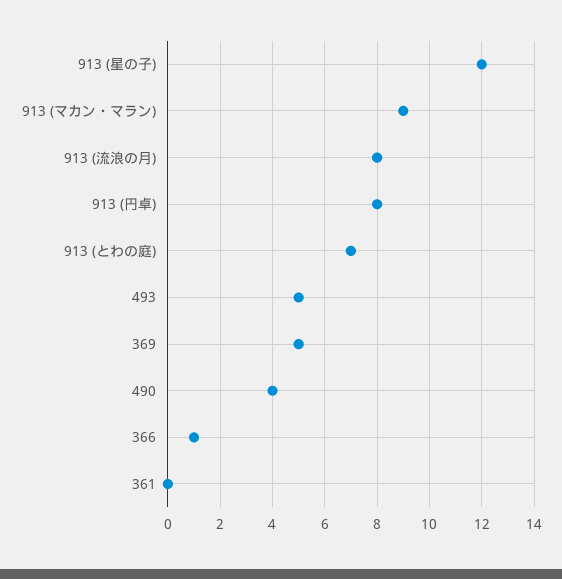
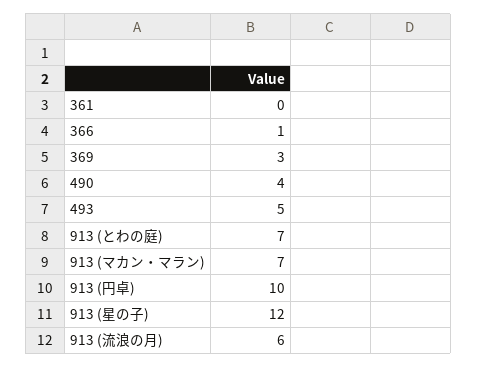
  {
    "913 (星の子)": 12,
-   "913 (マカン・マラン)": 9,
+   "913 (マカン・マラン)": 7,
-   "913 (流浪の月)": 8,
+   "913 (流浪の月)": 6,
-   "913 (円卓)": 8,
+   "913 (円卓)": 10,
    "913 (とわの庭)": 7,
    "493": 5,
-   "369": 5,
+   "369": 3,
    "490": 4,
    "366": 1,
    "361": 0
  }

